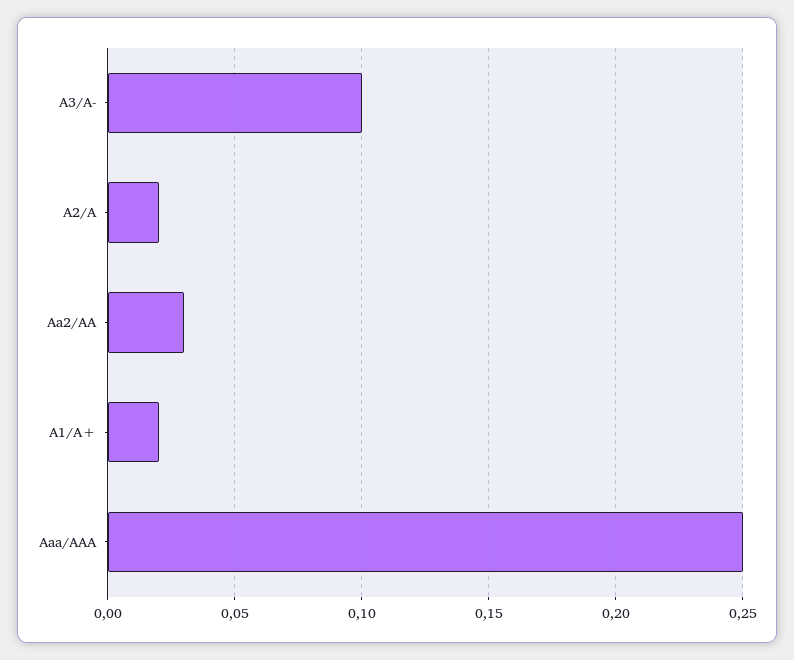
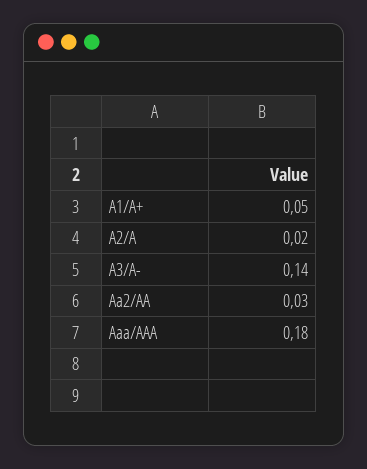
  {
-   "A3/A-": 0.1,
+   "A3/A-": 0.14,
    "A2/A": 0.02,
    "Aa2/AA": 0.03,
-   "A1/A+": 0.02,
+   "A1/A+": 0.05,
-   "Aaa/AAA": 0.25
+   "Aaa/AAA": 0.18
  }

